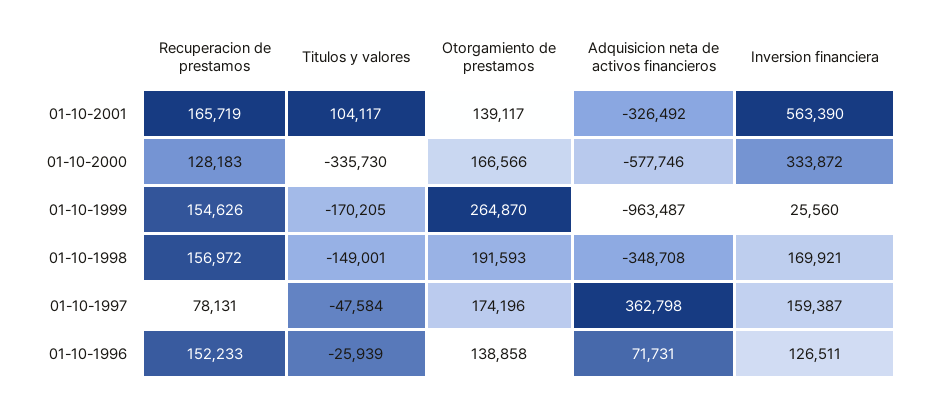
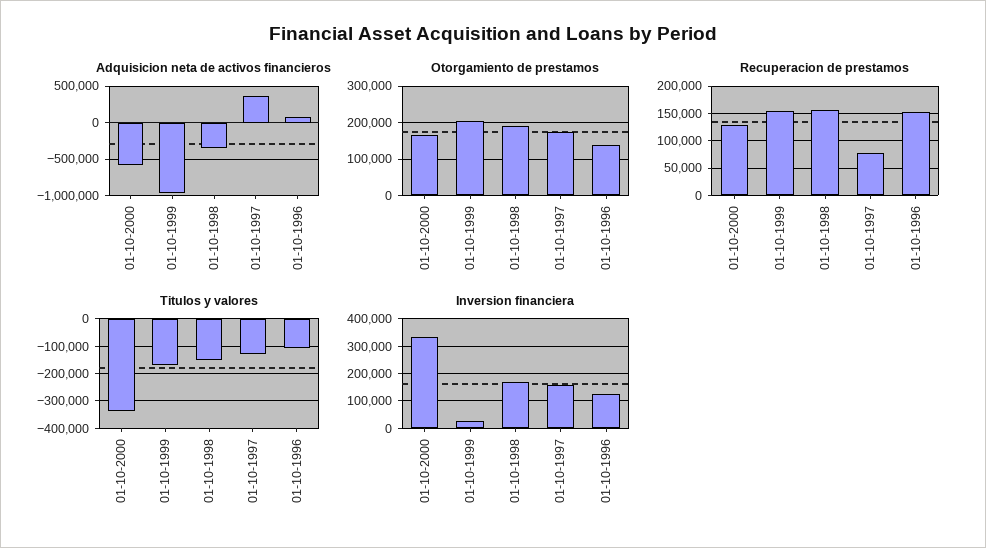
  {
    "Recuperacion de prestamos": {
-     "01-10-2001": 165719,
      "01-10-2000": 128183,
      "01-10-1999": 154626,
      "01-10-1998": 156972,
      "01-10-1997": 78131,
      "01-10-1996": 152233
    },
    "Titulos y valores": {
-     "01-10-2001": 104117,
      "01-10-2000": -335730,
      "01-10-1999": -170205,
      "01-10-1998": -149001,
-     "01-10-1997": -47584,
+     "01-10-1997": -125000,
-     "01-10-1996": -25939
+     "01-10-1996": -100000
    },
    "Otorgamiento de prestamos": {
-     "01-10-2001": 139117,
      "01-10-2000": 166566,
-     "01-10-1999": 264870,
+     "01-10-1999": 200000,
      "01-10-1998": 191593,
      "01-10-1997": 174196,
      "01-10-1996": 138858
    },
    "Adquisicion neta de activos financieros": {
-     "01-10-2001": -326492,
      "01-10-2000": -577746,
      "01-10-1999": -963487,
      "01-10-1998": -348708,
      "01-10-1997": 362798,
      "01-10-1996": 71731
    },
    "Inversion financiera": {
-     "01-10-2001": 563390,
      "01-10-2000": 333872,
      "01-10-1999": 25560,
      "01-10-1998": 169921,
      "01-10-1997": 159387,
      "01-10-1996": 126511
    }
  }

